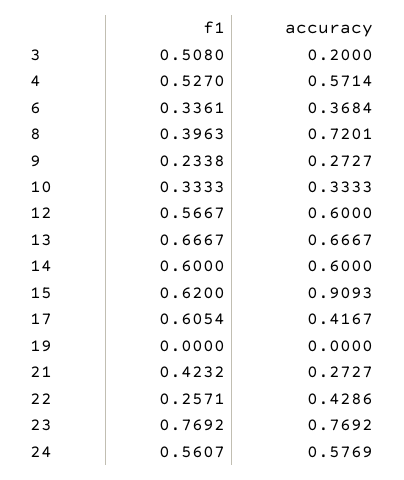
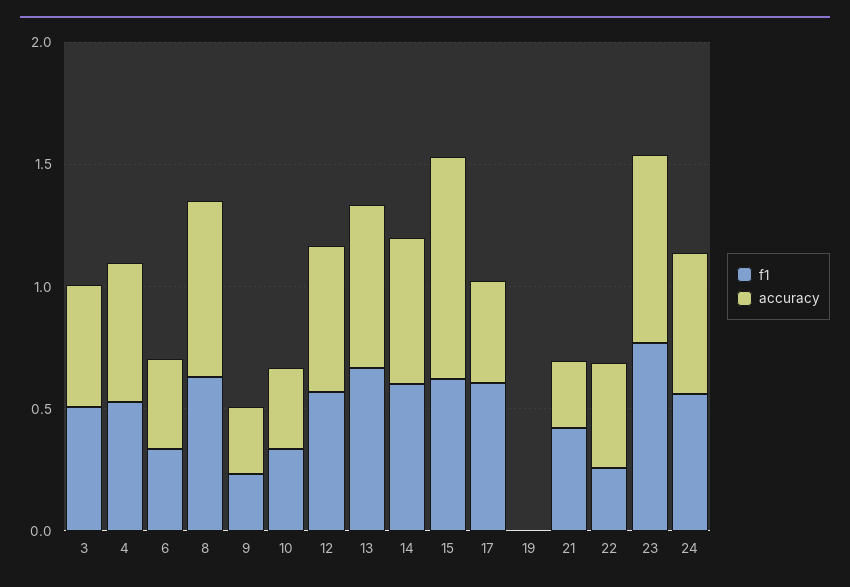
  {
    "f1": {
      "3": 0.508,
      "4": 0.527,
      "6": 0.3361,
-     "8": 0.3963,
+     "8": 0.6,
      "9": 0.2338,
      "10": 0.3333,
      "12": 0.5667,
      "13": 0.6667,
      "14": 0.6,
      "15": 0.62,
      "17": 0.6054,
      "19": 0,
      "21": 0.4232,
      "22": 0.2571,
      "23": 0.7692,
      "24": 0.5607
    },
    "accuracy": {
-     "3": 0.2,
+     "3": 0.5,
      "4": 0.5714,
      "6": 0.3684,
      "8": 0.7201,
      "9": 0.2727,
      "10": 0.3333,
      "12": 0.6,
      "13": 0.6667,
      "14": 0.6,
      "15": 0.9093,
      "17": 0.4167,
      "19": 0,
      "21": 0.2727,
      "22": 0.4286,
      "23": 0.7692,
      "24": 0.5769
    }
  }

